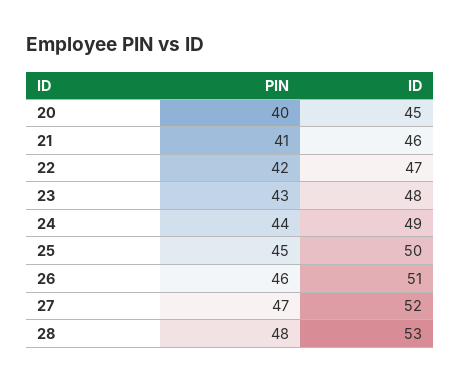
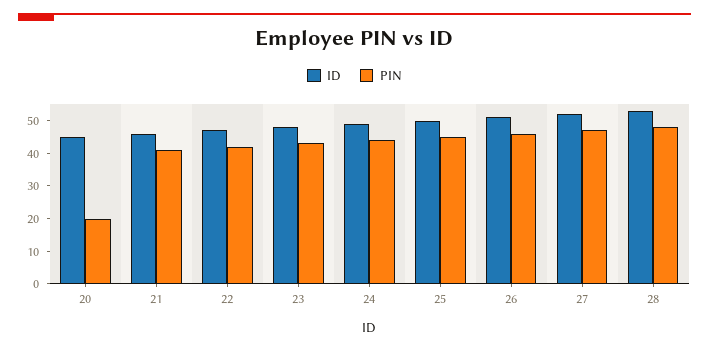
  {
    "PIN": {
-     "20": 40,
+     "20": 20,
      "21": 41,
      "22": 42,
      "23": 43,
      "24": 44,
      "25": 45,
      "26": 46,
      "27": 47,
      "28": 48
    },
    "ID": {
      "20": 45,
      "21": 46,
      "22": 47,
      "23": 48,
      "24": 49,
      "25": 50,
      "26": 51,
      "27": 52,
      "28": 53
    }
  }

